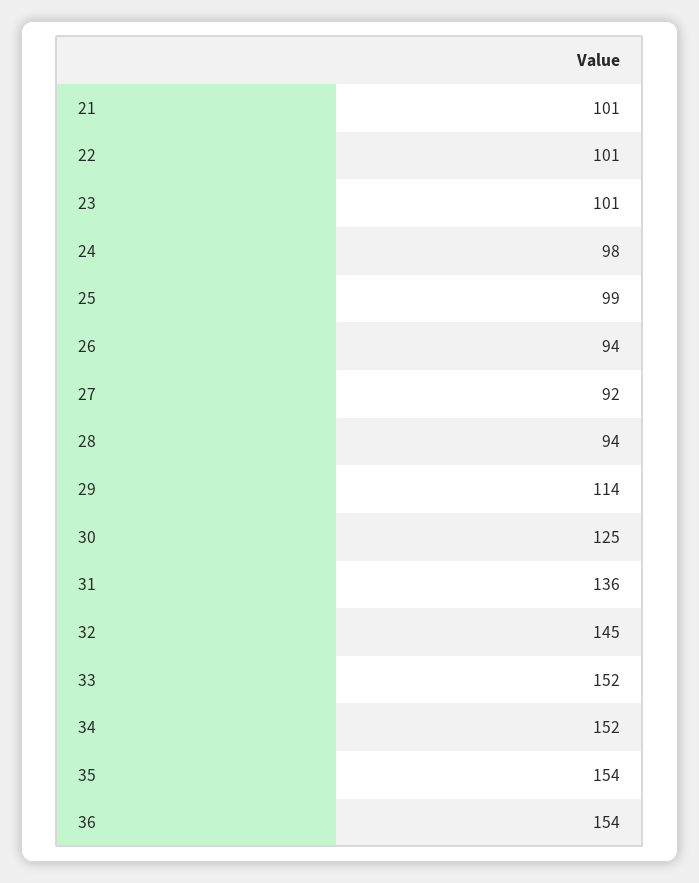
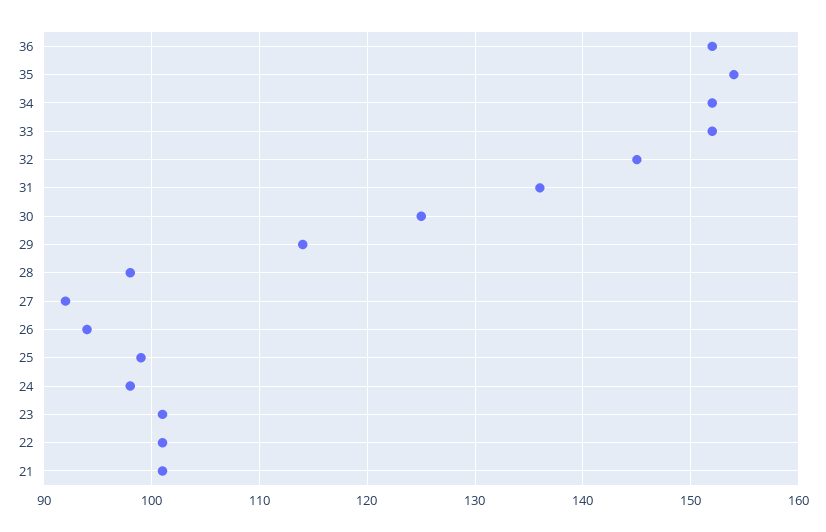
  {
    "21": 101,
    "22": 101,
    "23": 101,
    "24": 98,
    "25": 99,
    "26": 94,
    "27": 92,
-   "28": 94,
+   "28": 98,
    "29": 114,
    "30": 125,
    "31": 136,
    "32": 145,
    "33": 152,
    "34": 152,
    "35": 154,
-   "36": 154
+   "36": 152
  }

